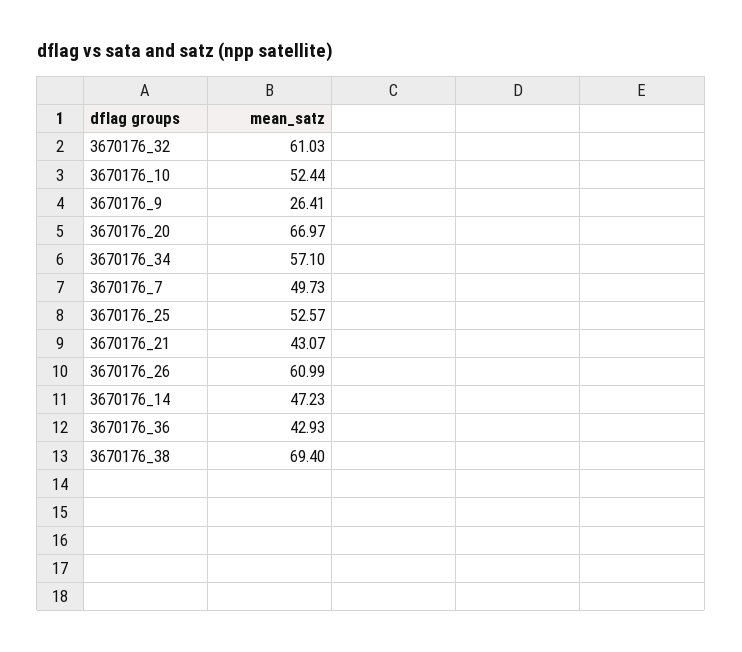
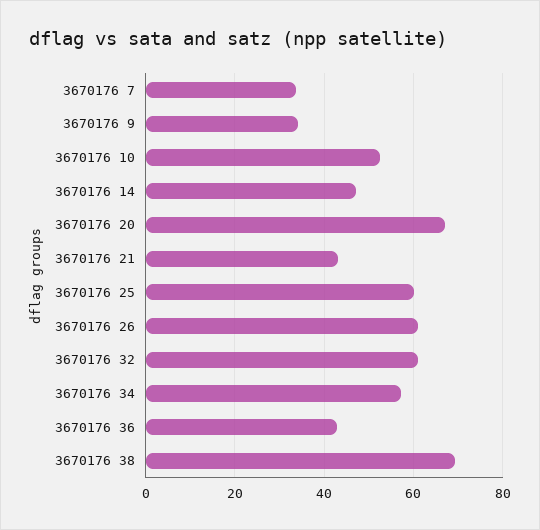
  {
    "3670176_32": 61.03,
    "3670176_10": 52.44,
-   "3670176_9": 26.41,
+   "3670176_9": 34,
    "3670176_20": 66.97,
    "3670176_34": 57.1,
-   "3670176_7": 49.73,
+   "3670176_7": 34,
-   "3670176_25": 52.57,
+   "3670176_25": 60,
    "3670176_21": 43.07,
    "3670176_26": 60.99,
    "3670176_14": 47.23,
    "3670176_36": 42.93,
    "3670176_38": 69.4
  }

